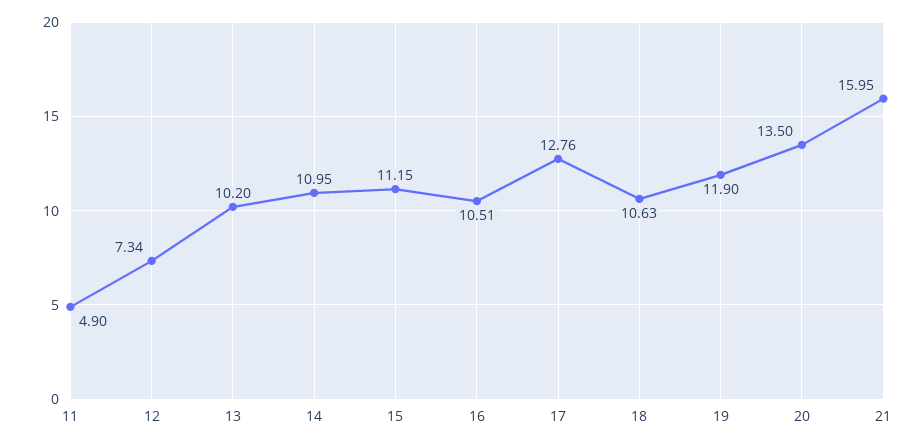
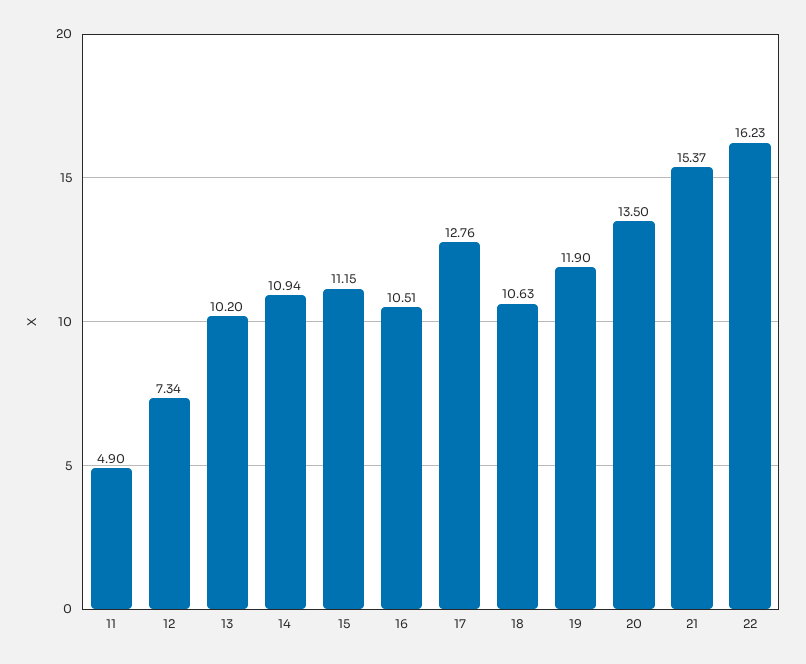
  {
    "11": 4.9,
    "12": 7.34,
    "13": 10.2,
-   "14": 10.95,
+   "14": 10.94,
    "15": 11.15,
    "16": 10.51,
    "17": 12.76,
    "18": 10.63,
    "19": 11.9,
    "20": 13.5,
-   "21": 15.95
+   "21": 15.37,
+   "22": 16.23
  }

